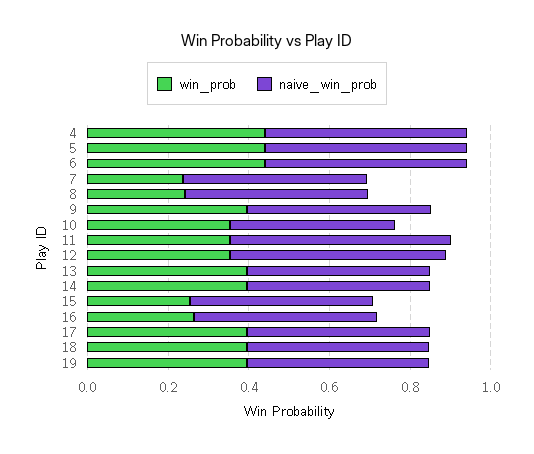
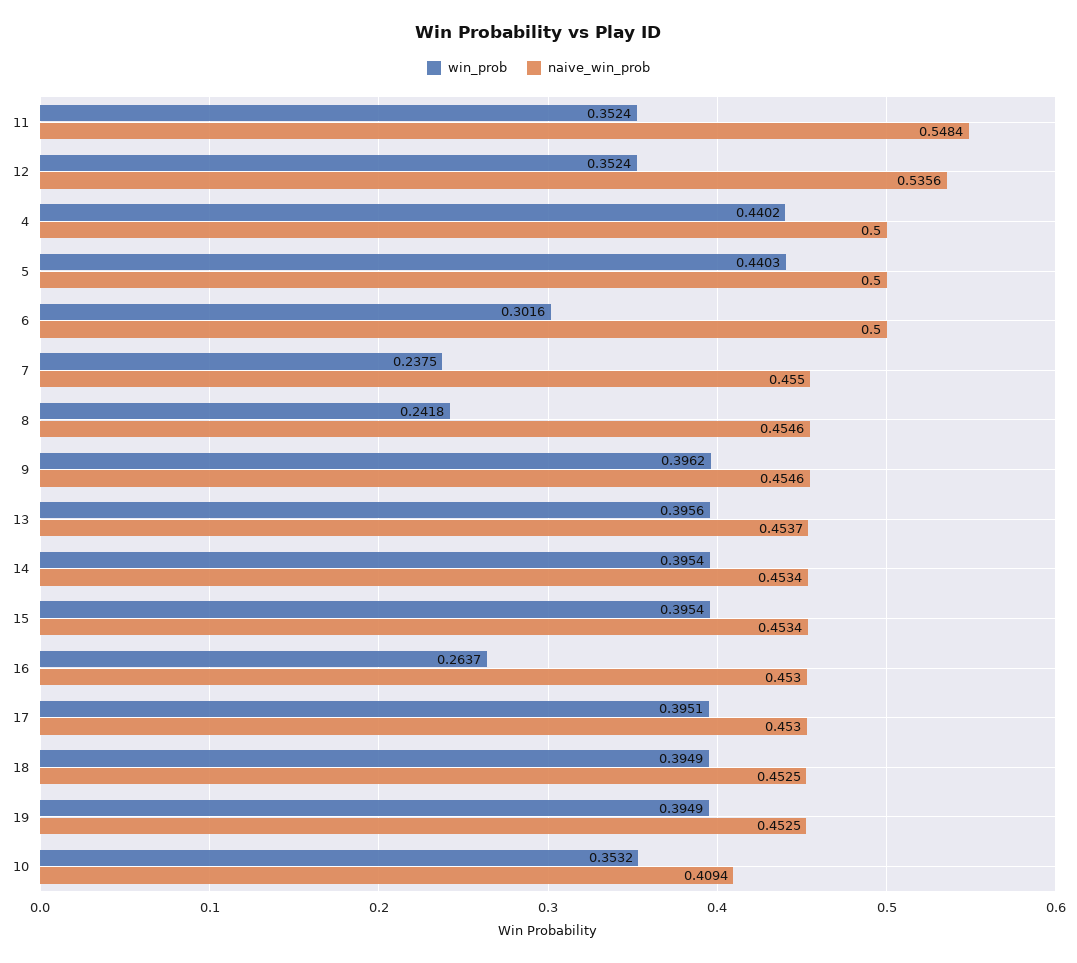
  {
    "win_prob": {
      "4": 0.4402,
      "5": 0.4403,
-     "6": 0.45,
+     "6": 0.3016,
      "7": 0.2375,
      "8": 0.2418,
      "9": 0.3962,
      "10": 0.3532,
      "11": 0.3524,
      "12": 0.3524,
      "13": 0.3956,
      "14": 0.3954,
-     "15": 0.25,
+     "15": 0.3954,
      "16": 0.2637,
      "17": 0.3951,
      "18": 0.3949,
      "19": 0.3949
    },
    "naive_win_prob": {
      "4": 0.5,
      "5": 0.5,
      "6": 0.5,
      "7": 0.455,
      "8": 0.4546,
      "9": 0.4546,
      "10": 0.4094,
      "11": 0.5484,
      "12": 0.5356,
      "13": 0.4537,
      "14": 0.4534,
      "15": 0.4534,
      "16": 0.453,
      "17": 0.453,
      "18": 0.4525,
      "19": 0.4525
    }
  }

